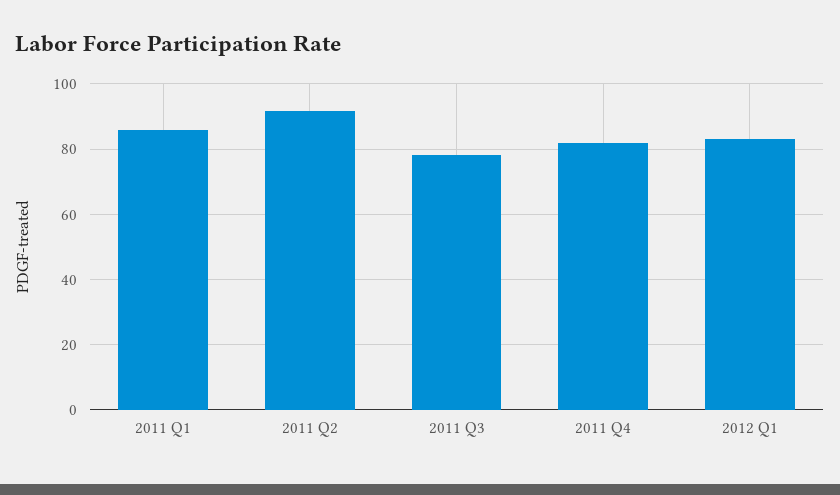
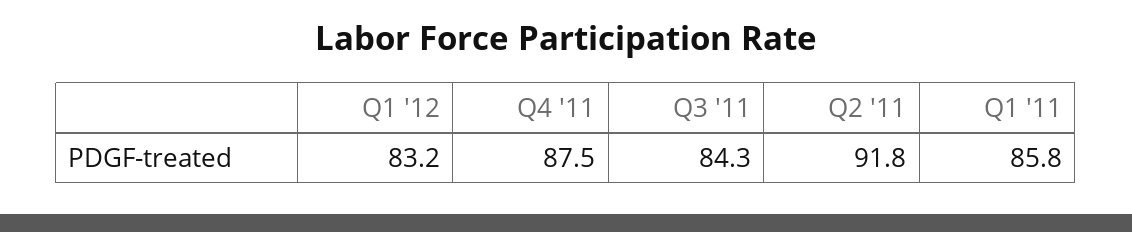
  {
    "2011 Q1": 85.8,
    "2011 Q2": 91.8,
-   "2011 Q3": 78,
+   "2011 Q3": 84.3,
-   "2011 Q4": 82,
+   "2011 Q4": 87.5,
    "2012 Q1": 83.2
  }

